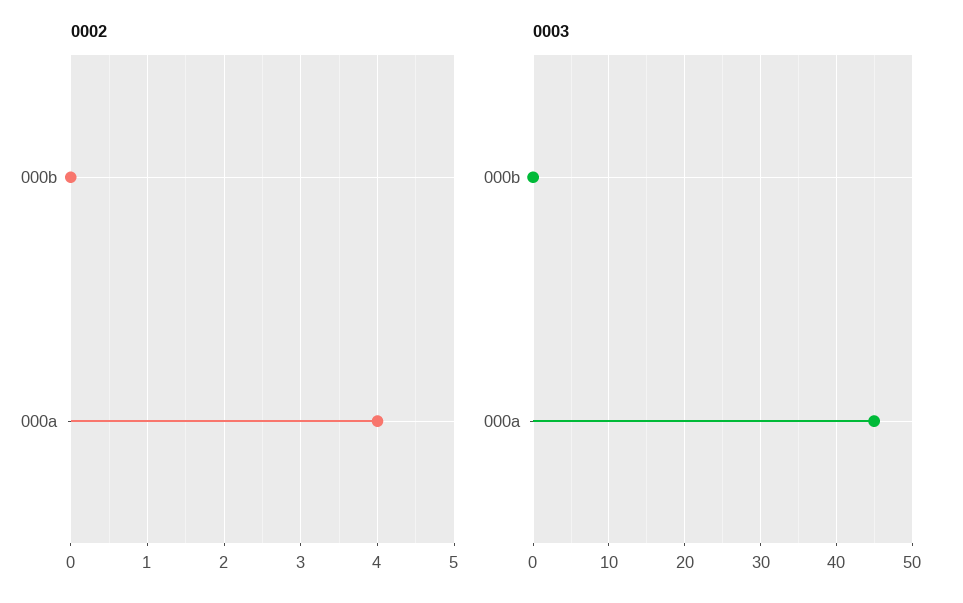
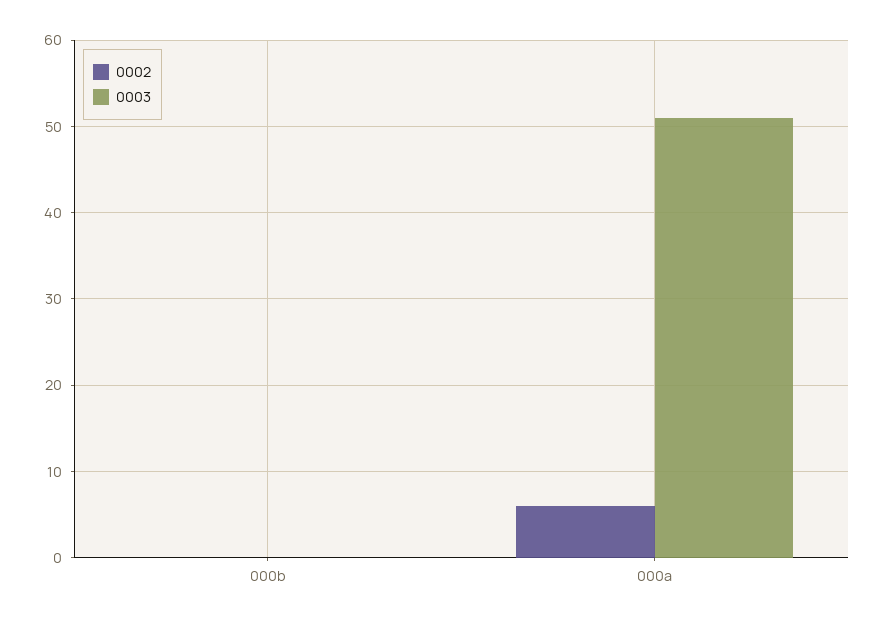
  {
    "0002": {
      "000b": 0,
-     "000a": 4
+     "000a": 6
    },
    "0003": {
      "000b": 0,
-     "000a": 45
+     "000a": 51
    }
  }

